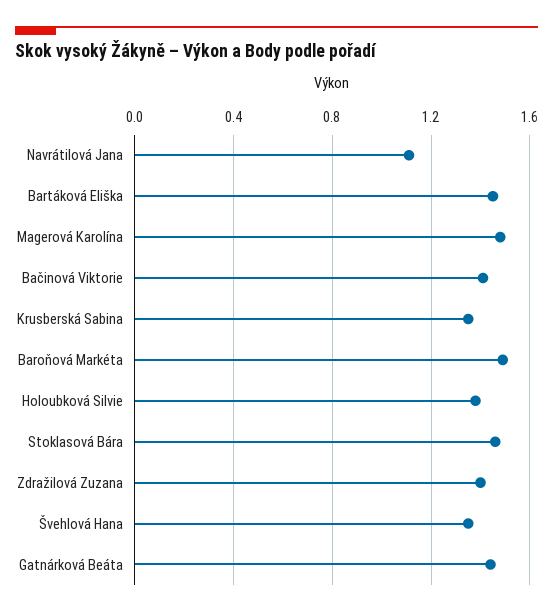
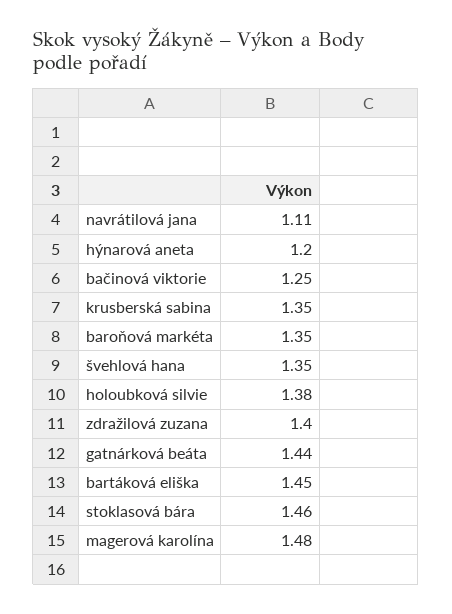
  {
    "Navrátilová Jana": 1.11,
    "Bartáková Eliška": 1.45,
    "Magerová Karolína": 1.48,
-   "Bačinová Viktorie": 1.4,
+   "Bačinová Viktorie": 1.25,
    "Krusberská Sabina": 1.35,
-   "Baroňová Markéta": 1.5,
+   "Baroňová Markéta": 1.35,
    "Holoubková Silvie": 1.38,
    "Stoklasová Bára": 1.46,
    "Zdražilová Zuzana": 1.4,
    "Švehlová Hana": 1.35,
-   "Gatnárková Beáta": 1.44
+   "Gatnárková Beáta": 1.44,
+   "hýnarová aneta": 1.2
  }

